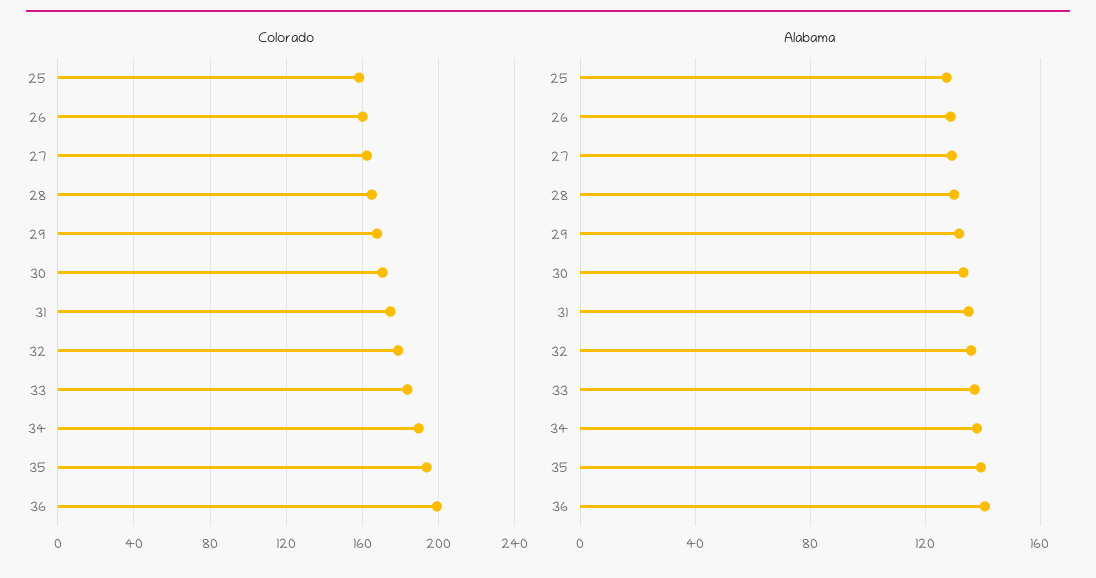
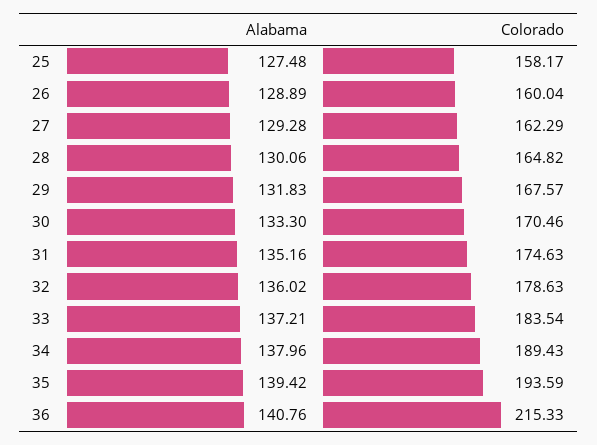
  {
    "Colorado": {
      "25": 158.17,
      "26": 160.04,
      "27": 162.29,
      "28": 164.82,
      "29": 167.57,
      "30": 170.46,
      "31": 174.63,
      "32": 178.63,
      "33": 183.54,
      "34": 189.43,
      "35": 193.59,
-     "36": 200
+     "36": 215.33
    },
    "Alabama": {
      "25": 127.48,
      "26": 128.89,
      "27": 129.28,
      "28": 130.06,
      "29": 131.83,
      "30": 133.3,
      "31": 135.16,
      "32": 136.02,
      "33": 137.21,
      "34": 137.96,
      "35": 139.42,
      "36": 140.76
    }
  }

